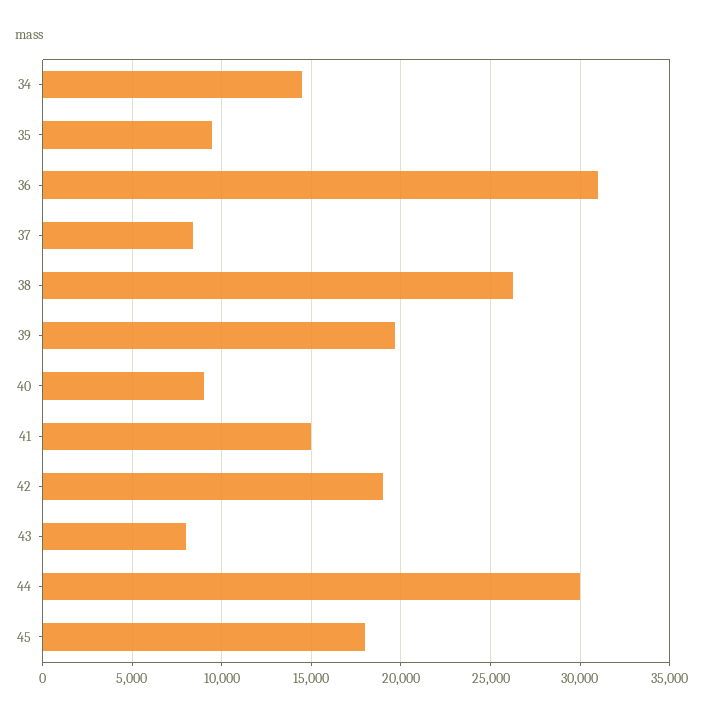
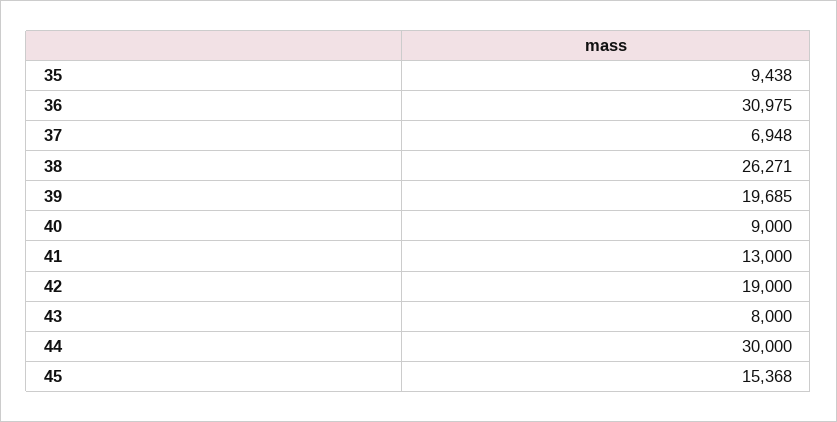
  {
-   "34": 14500,
    "35": 9438,
    "36": 30975,
-   "37": 8500,
+   "37": 6948,
    "38": 26271,
    "39": 19685,
    "40": 9000,
-   "41": 15000,
+   "41": 13000,
    "42": 19000,
    "43": 8000,
    "44": 30000,
-   "45": 18000
+   "45": 15368
  }

